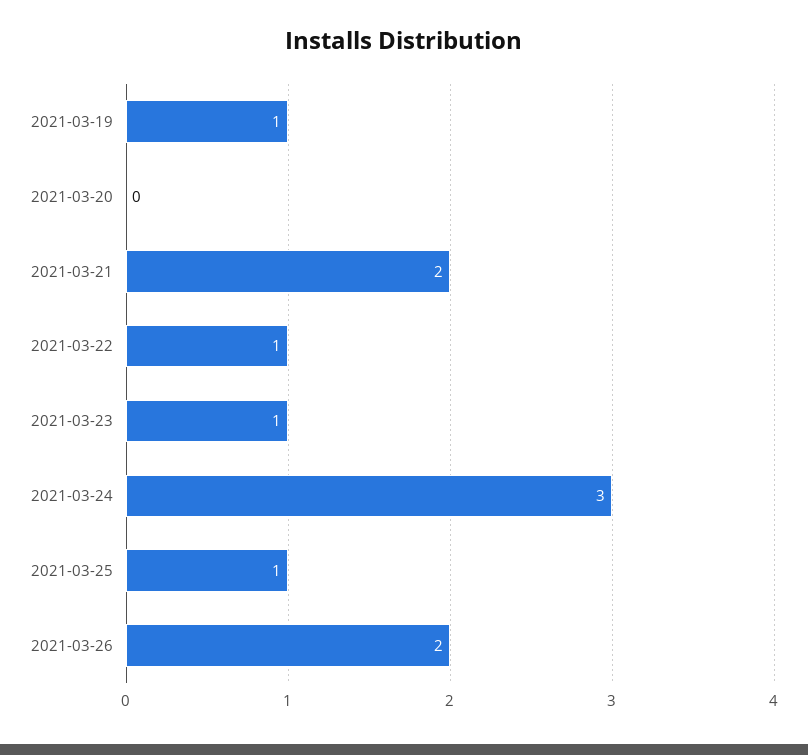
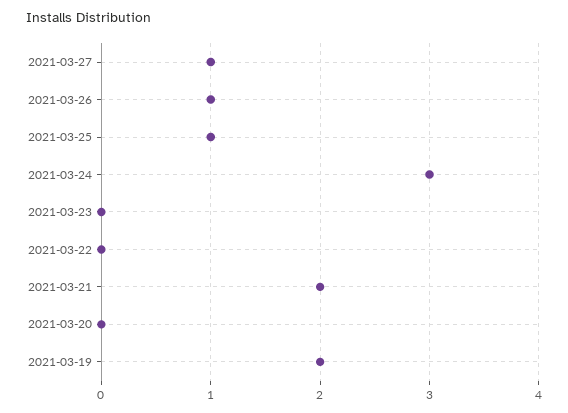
  {
-   "2021-03-19": 1,
+   "2021-03-19": 2,
    "2021-03-20": 0,
    "2021-03-21": 2,
-   "2021-03-22": 1,
+   "2021-03-22": 0,
-   "2021-03-23": 1,
+   "2021-03-23": 0,
    "2021-03-24": 3,
    "2021-03-25": 1,
-   "2021-03-26": 2
+   "2021-03-26": 1,
+   "2021-03-27": 1
  }

